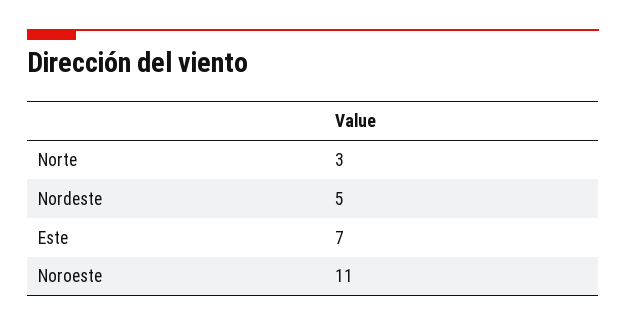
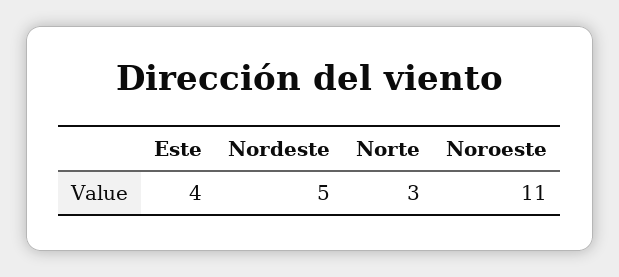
  {
    "Norte": 3,
    "Nordeste": 5,
-   "Este": 7,
+   "Este": 4,
    "Noroeste": 11
  }

